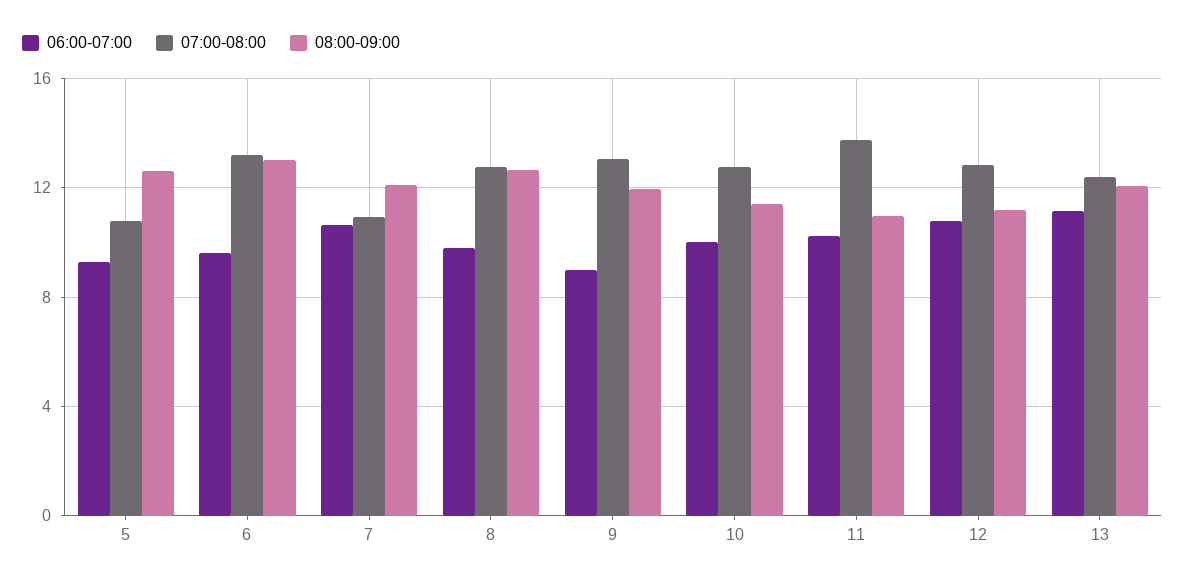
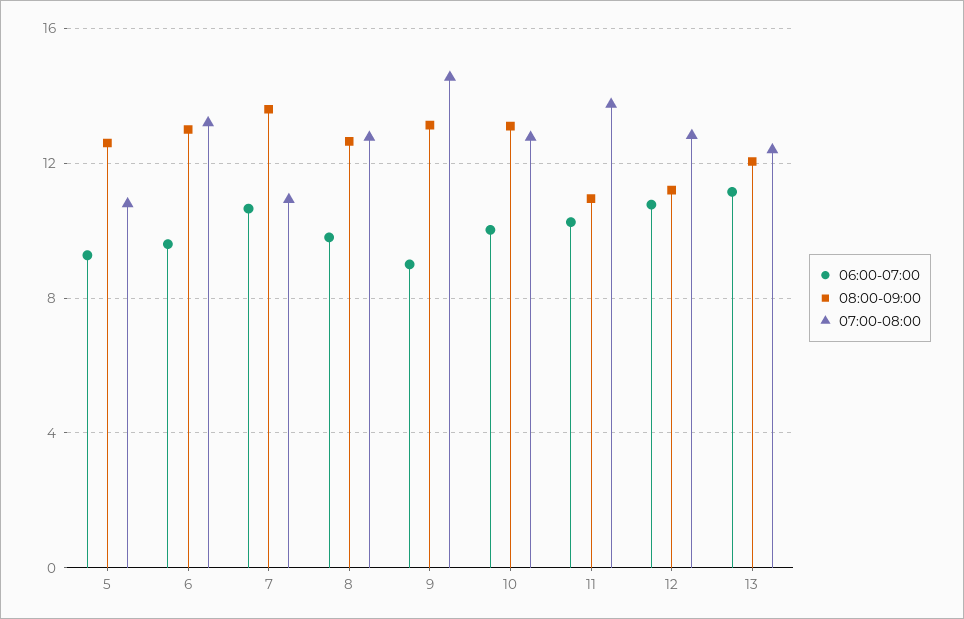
  {
    "06:00-07:00": {
      "5": 9.5,
      "6": 9.5,
      "7": 10.5,
      "8": 10,
      "9": 9,
      "10": 10,
      "11": 10.5,
      "12": 11,
      "13": 11
    },
    "07:00-08:00": {
      "5": 11,
      "6": 13,
      "7": 11,
      "8": 13,
-     "9": 13,
+     "9": 14.5,
      "10": 13,
      "11": 14,
      "12": 13,
      "13": 12.5
    },
    "08:00-09:00": {
      "5": 12.5,
      "6": 13,
-     "7": 12,
+     "7": 13.5,
      "8": 12.5,
-     "9": 12,
+     "9": 13,
-     "10": 11.5,
+     "10": 13,
      "11": 11,
      "12": 11,
      "13": 12
    }
  }

